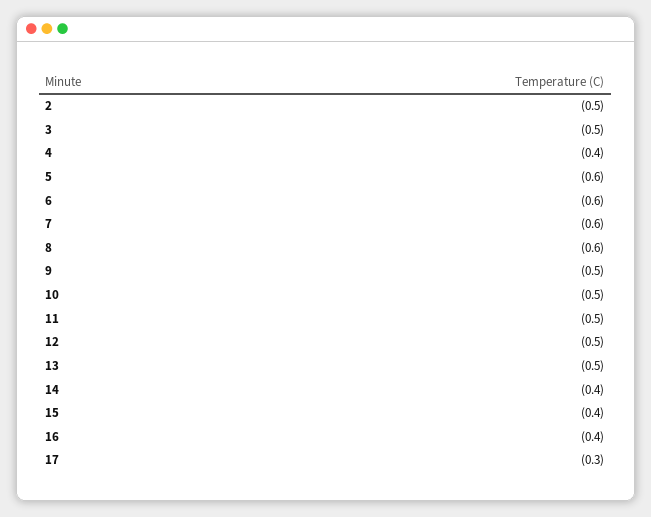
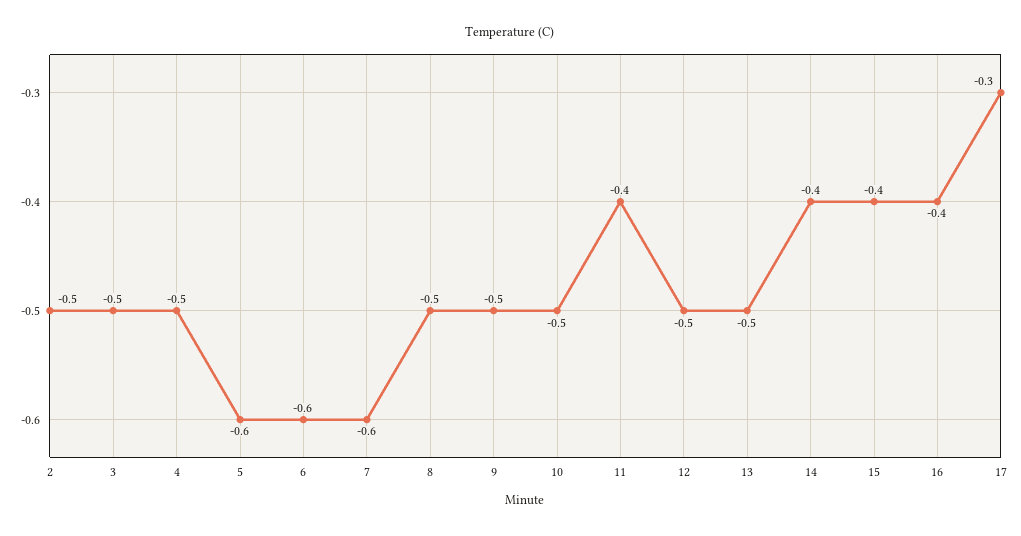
  {
    "2": -0.5,
    "3": -0.5,
-   "4": -0.4,
+   "4": -0.5,
    "5": -0.6,
    "6": -0.6,
    "7": -0.6,
-   "8": -0.6,
+   "8": -0.5,
    "9": -0.5,
    "10": -0.5,
-   "11": -0.5,
+   "11": -0.4,
    "12": -0.5,
    "13": -0.5,
    "14": -0.4,
    "15": -0.4,
    "16": -0.4,
    "17": -0.3
  }

